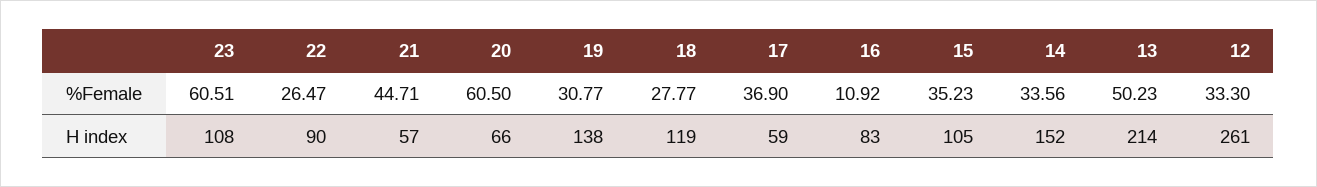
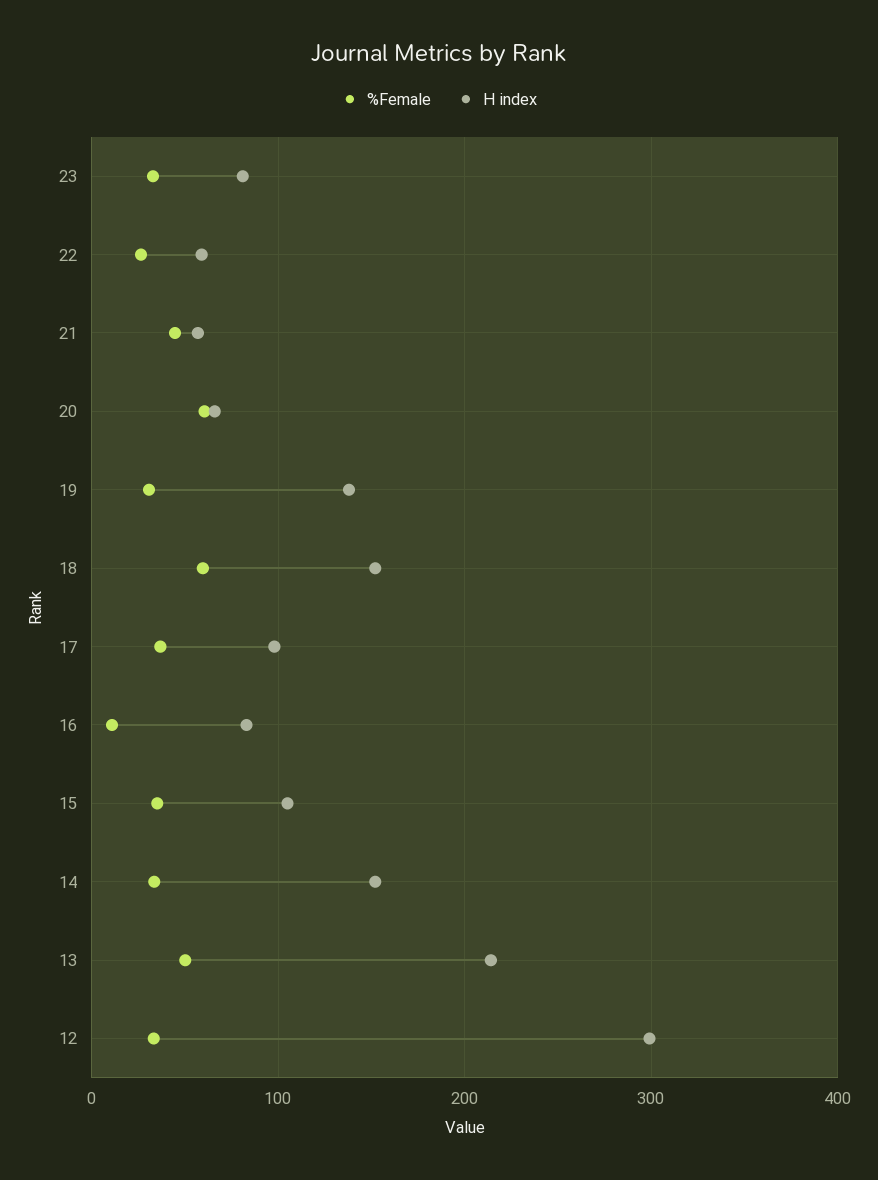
  {
    "%Female": {
-     "23": 60.51,
+     "23": 30,
      "22": 26.47,
      "21": 44.71,
      "20": 60.5,
      "19": 30.77,
-     "18": 27.77,
+     "18": 60,
      "17": 36.9,
      "16": 10.92,
      "15": 35.23,
      "14": 33.56,
      "13": 50.23,
      "12": 33.3
    },
    "H index": {
-     "23": 108,
+     "23": 80,
-     "22": 90,
+     "22": 60,
      "21": 57,
      "20": 66,
      "19": 138,
-     "18": 119,
+     "18": 150,
-     "17": 59,
+     "17": 100,
      "16": 83,
      "15": 105,
      "14": 152,
      "13": 214,
-     "12": 261
+     "12": 300
    }
  }

